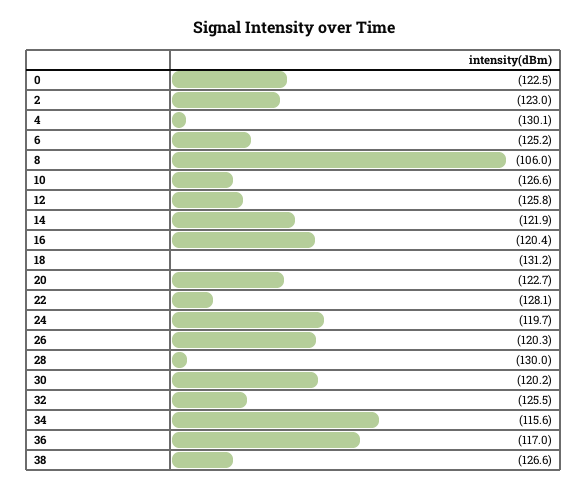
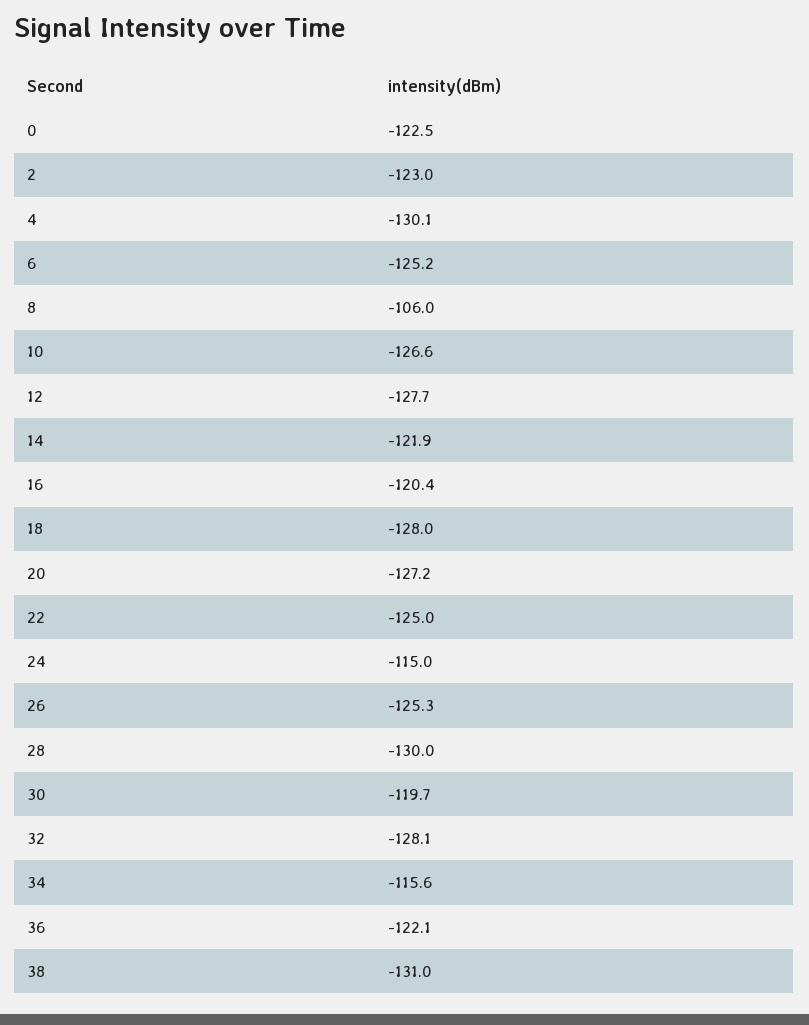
  {
    "0": -122.5,
    "2": -123,
    "4": -130.1,
    "6": -125.2,
    "8": -106,
    "10": -126.6,
-   "12": -125.8,
+   "12": -127.7,
    "14": -121.9,
    "16": -120.4,
-   "18": -131.2,
+   "18": -128,
-   "20": -122.7,
+   "20": -127.2,
-   "22": -128.1,
+   "22": -125,
-   "24": -119.7,
+   "24": -115,
-   "26": -120.3,
+   "26": -125.3,
    "28": -130,
-   "30": -120.2,
+   "30": -119.7,
-   "32": -125.5,
+   "32": -128.1,
    "34": -115.6,
-   "36": -117,
+   "36": -122.1,
-   "38": -126.6
+   "38": -131
  }

